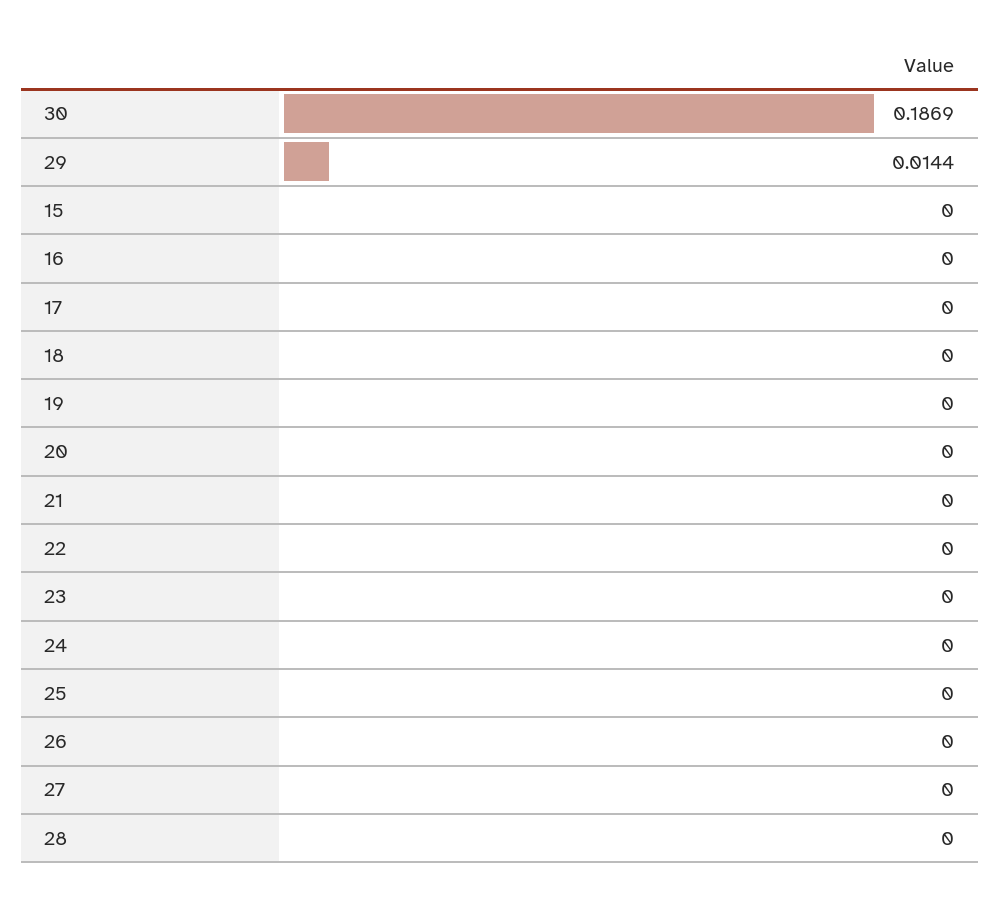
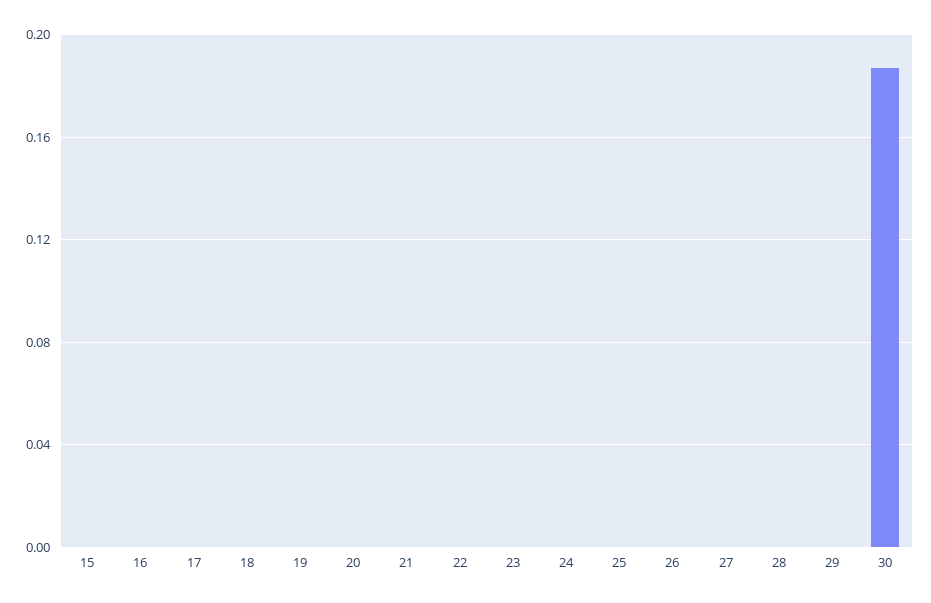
  {
    "30": 0.1869,
-   "29": 0.0144,
+   "29": 0,
    "15": 0,
    "16": 0,
    "17": 0,
    "18": 0,
    "19": 0,
    "20": 0,
    "21": 0,
    "22": 0,
    "23": 0,
    "24": 0,
    "25": 0,
    "26": 0,
    "27": 0,
    "28": 0
  }

